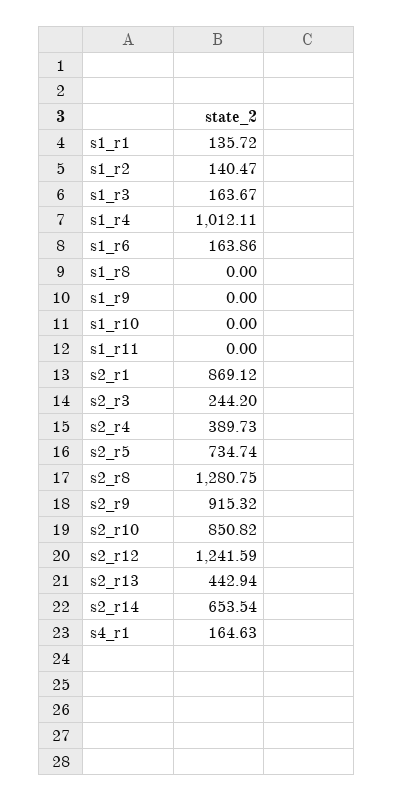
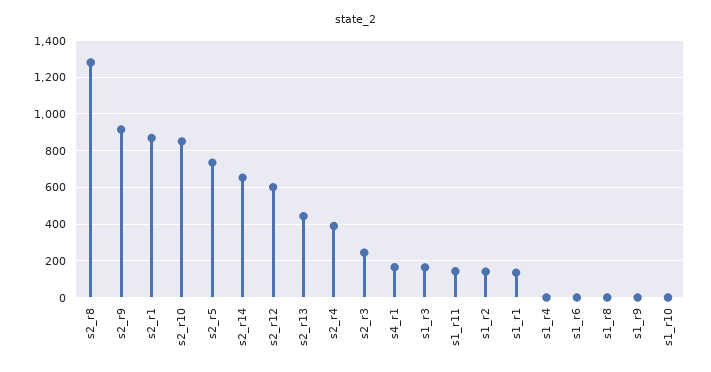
  {
    "s1_r1": 135.72,
    "s1_r2": 140.47,
    "s1_r3": 163.67,
-   "s1_r4": 1012.11,
+   "s1_r4": 0,
-   "s1_r6": 163.86,
+   "s1_r6": 0,
    "s1_r8": 0,
    "s1_r9": 0,
    "s1_r10": 0,
-   "s1_r11": 0,
+   "s1_r11": 150,
    "s2_r1": 869.12,
    "s2_r3": 244.2,
    "s2_r4": 389.73,
    "s2_r5": 734.74,
    "s2_r8": 1280.75,
    "s2_r9": 915.32,
    "s2_r10": 850.82,
-   "s2_r12": 1241.59,
+   "s2_r12": 600,
    "s2_r13": 442.94,
    "s2_r14": 653.54,
    "s4_r1": 164.63
  }

